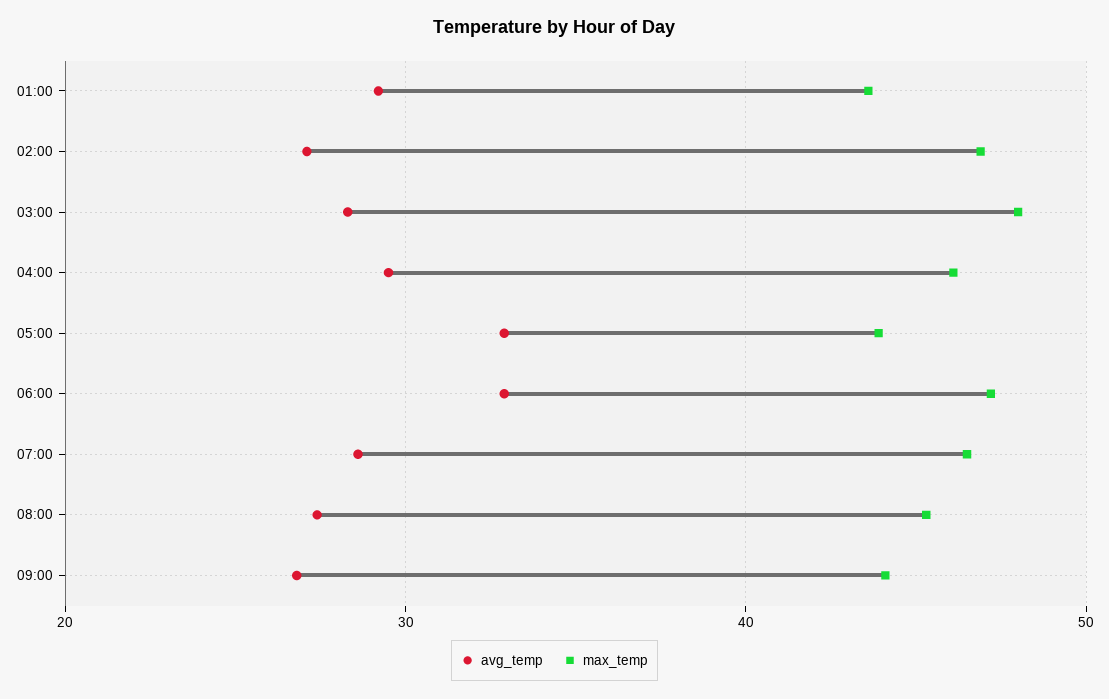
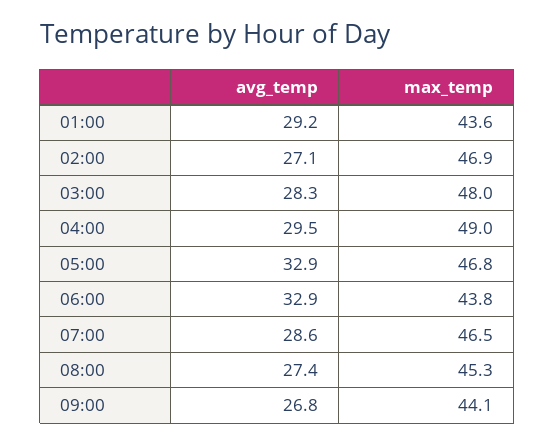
  {
    "avg_temp": {
      "01:00": 29.2,
      "02:00": 27.1,
      "03:00": 28.3,
      "04:00": 29.5,
      "05:00": 32.9,
      "06:00": 32.9,
      "07:00": 28.6,
      "08:00": 27.4,
      "09:00": 26.8
    },
    "max_temp": {
      "01:00": 43.6,
      "02:00": 46.9,
      "03:00": 48,
-     "04:00": 46,
+     "04:00": 49,
-     "05:00": 44,
+     "05:00": 46.8,
-     "06:00": 47,
+     "06:00": 43.8,
      "07:00": 46.5,
      "08:00": 45.3,
      "09:00": 44.1
    }
  }

